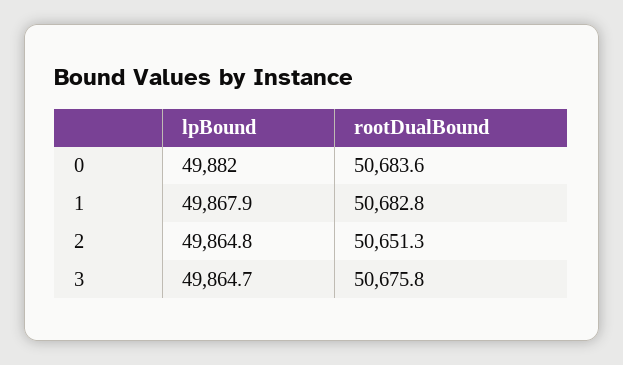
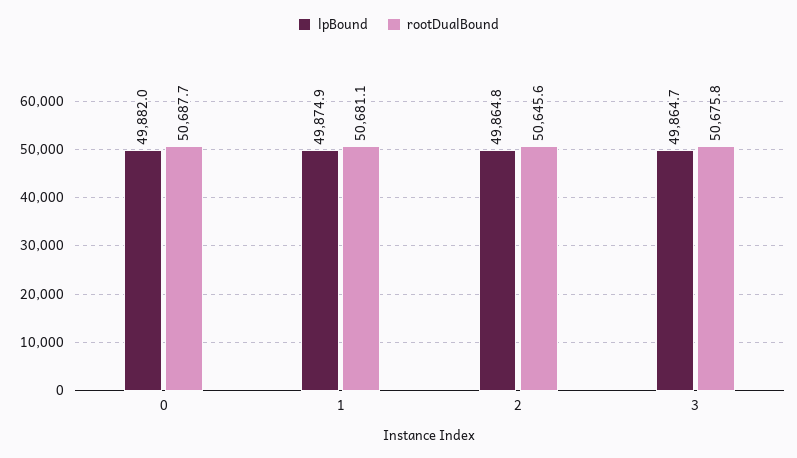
  {
    "lpBound": {
      "0": 49882,
-     "1": 49867.9,
+     "1": 49874.9,
      "2": 49864.8,
      "3": 49864.7
    },
    "rootDualBound": {
-     "0": 50683.6,
+     "0": 50687.7,
-     "1": 50682.8,
+     "1": 50681.1,
-     "2": 50651.3,
+     "2": 50645.6,
      "3": 50675.8
    }
  }

